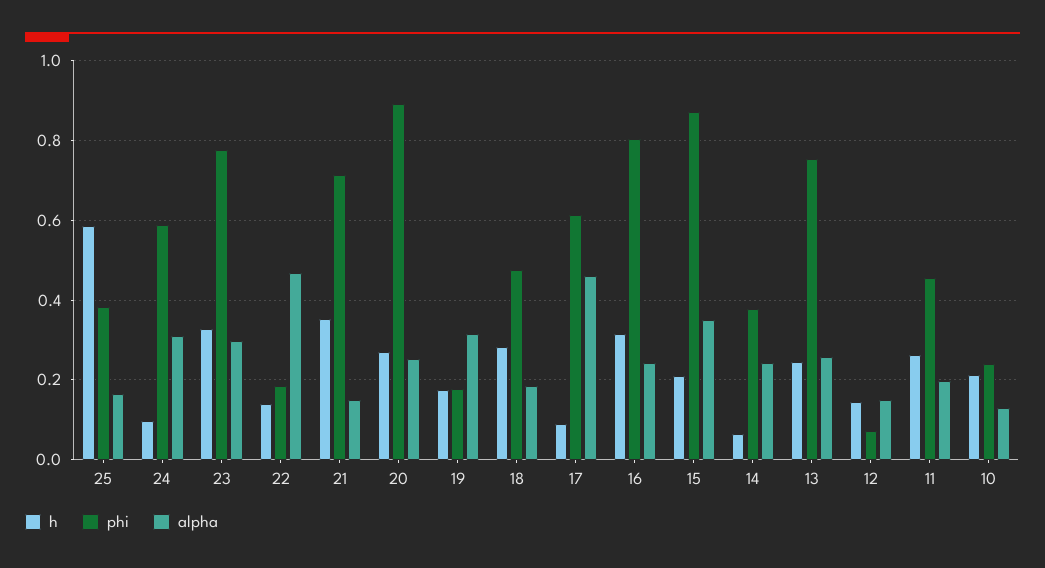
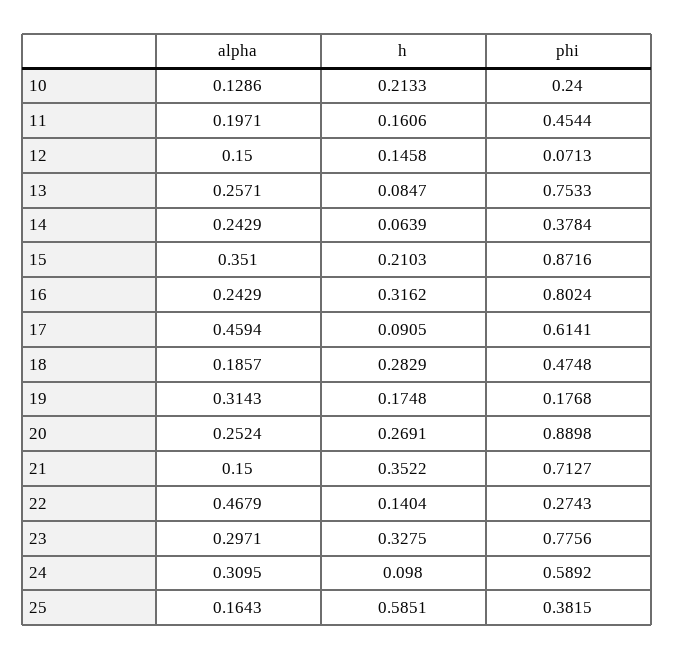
  {
    "h": {
      "25": 0.5851,
      "24": 0.098,
      "23": 0.3275,
      "22": 0.1404,
      "21": 0.3522,
      "20": 0.2691,
      "19": 0.1748,
      "18": 0.2829,
      "17": 0.0905,
      "16": 0.3162,
      "15": 0.2103,
      "14": 0.0639,
-     "13": 0.24,
+     "13": 0.0847,
      "12": 0.1458,
-     "11": 0.26,
+     "11": 0.1606,
      "10": 0.2133
    },
    "phi": {
      "25": 0.3815,
      "24": 0.5892,
      "23": 0.7756,
-     "22": 0.18,
+     "22": 0.2743,
      "21": 0.7127,
      "20": 0.8898,
      "19": 0.1768,
      "18": 0.4748,
      "17": 0.6141,
      "16": 0.8024,
      "15": 0.8716,
      "14": 0.3784,
      "13": 0.7533,
      "12": 0.0713,
      "11": 0.4544,
      "10": 0.24
    },
    "alpha": {
      "25": 0.1643,
      "24": 0.3095,
      "23": 0.2971,
      "22": 0.4679,
      "21": 0.15,
      "20": 0.2524,
      "19": 0.3143,
      "18": 0.1857,
      "17": 0.4594,
      "16": 0.2429,
      "15": 0.351,
      "14": 0.2429,
      "13": 0.2571,
      "12": 0.15,
      "11": 0.1971,
      "10": 0.1286
    }
  }

